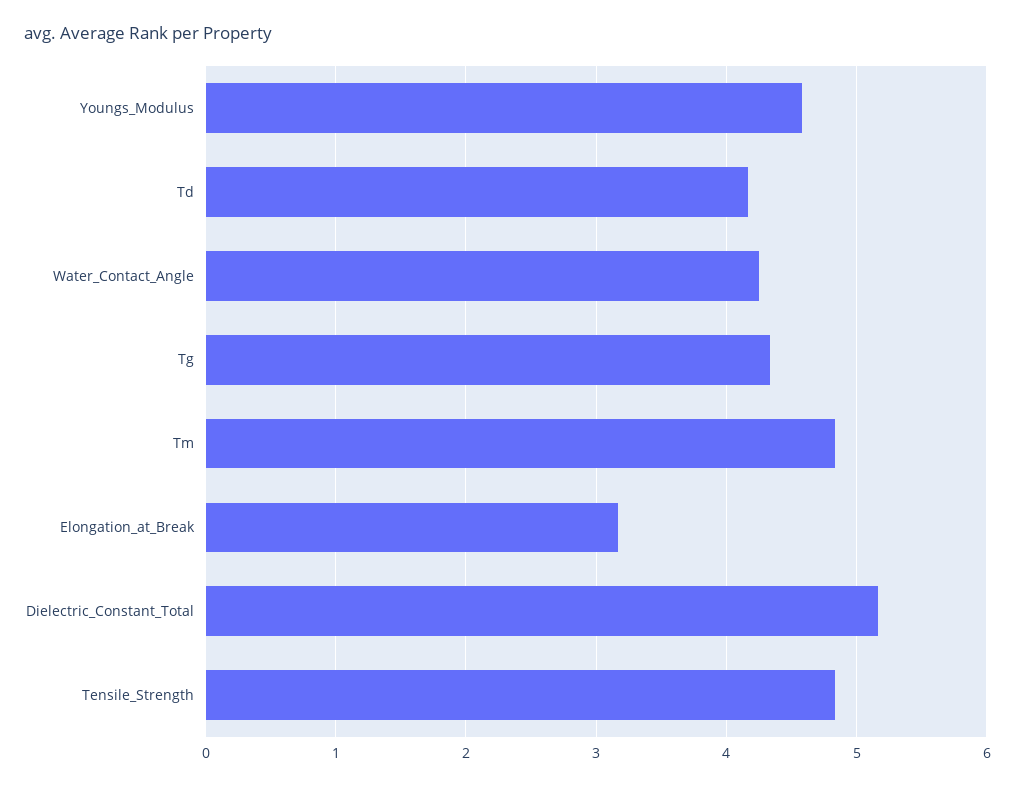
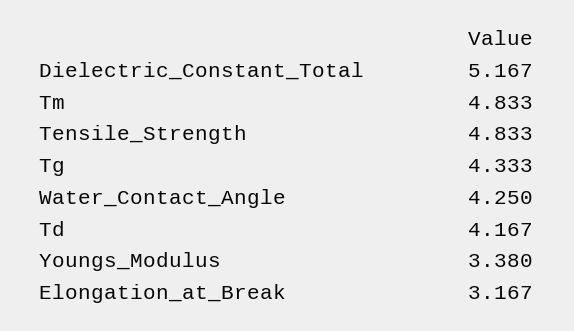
  {
-   "Youngs_Modulus": 4.6,
+   "Youngs_Modulus": 3.38,
    "Td": 4.167,
    "Water_Contact_Angle": 4.25,
    "Tg": 4.333,
    "Tm": 4.833,
    "Elongation_at_Break": 3.167,
    "Dielectric_Constant_Total": 5.167,
    "Tensile_Strength": 4.833
  }

